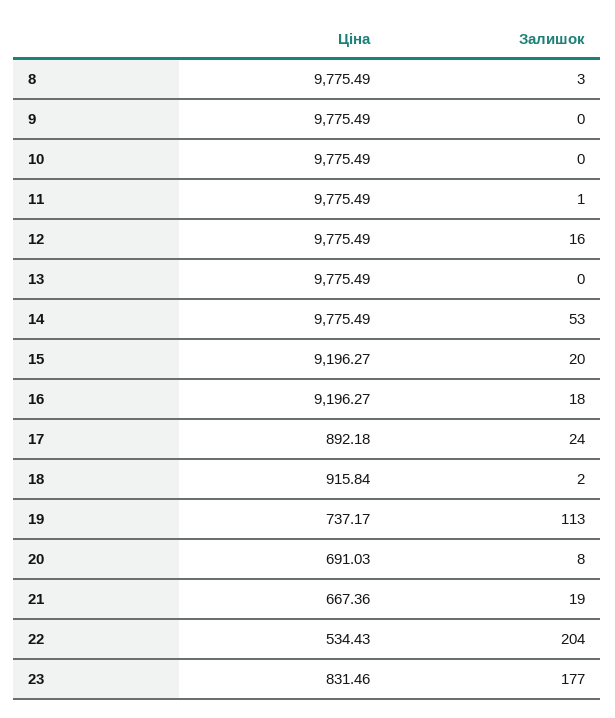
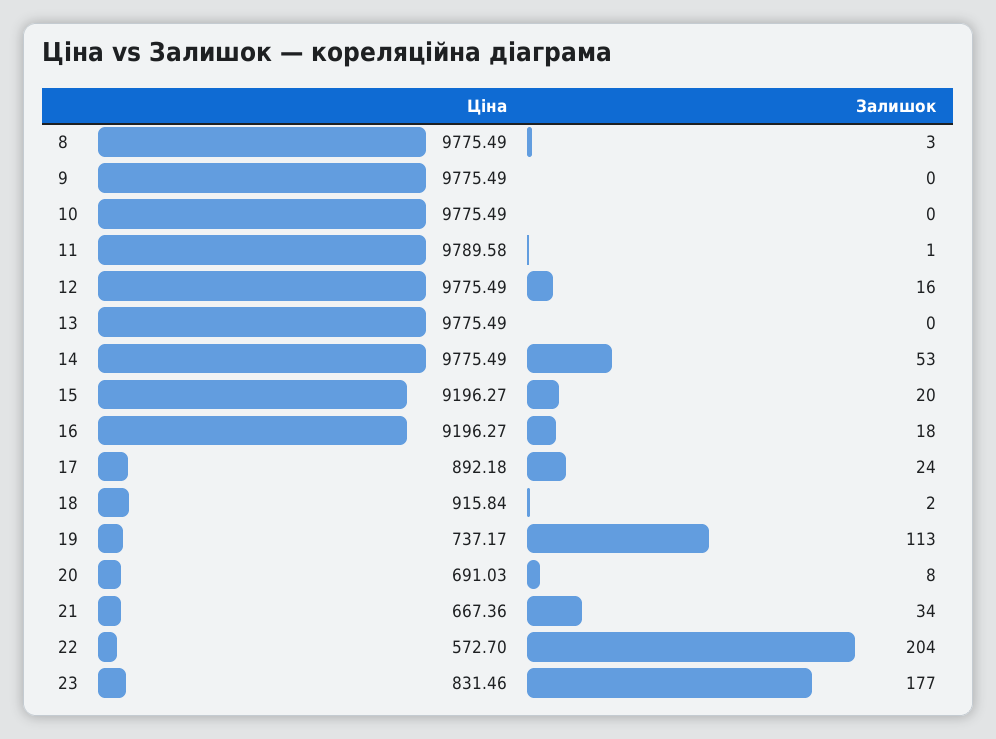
  {
    "Ціна": {
      "8": 9775.49,
      "9": 9775.49,
      "10": 9775.49,
-     "11": 9775.49,
+     "11": 9789.58,
      "12": 9775.49,
      "13": 9775.49,
      "14": 9775.49,
      "15": 9196.27,
      "16": 9196.27,
      "17": 892.18,
      "18": 915.84,
      "19": 737.17,
      "20": 691.03,
      "21": 667.36,
-     "22": 534.43,
+     "22": 572.7,
      "23": 831.46
    },
    "Залишок": {
      "8": 3,
      "9": 0,
      "10": 0,
      "11": 1,
      "12": 16,
      "13": 0,
      "14": 53,
      "15": 20,
      "16": 18,
      "17": 24,
      "18": 2,
      "19": 113,
      "20": 8,
-     "21": 19,
+     "21": 34,
      "22": 204,
      "23": 177
    }
  }

